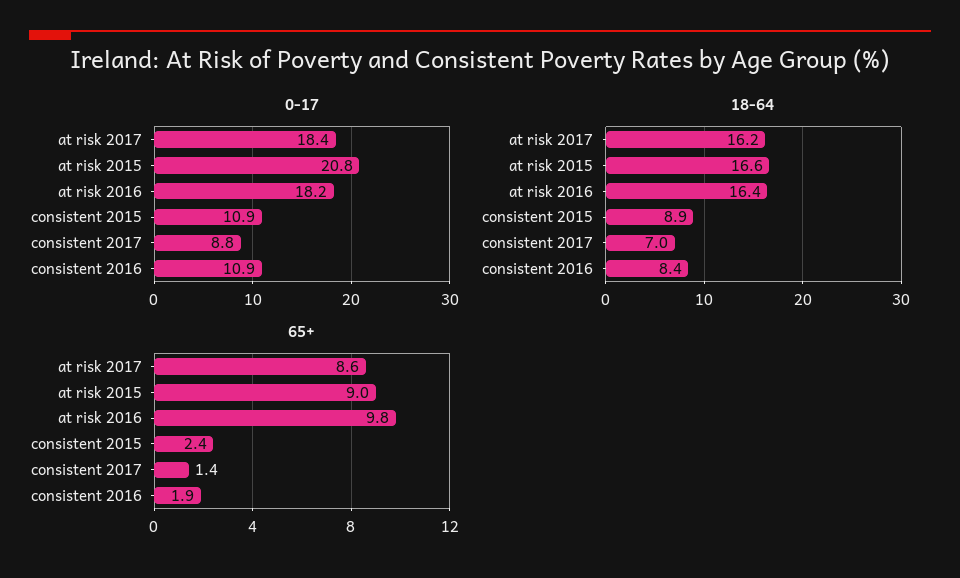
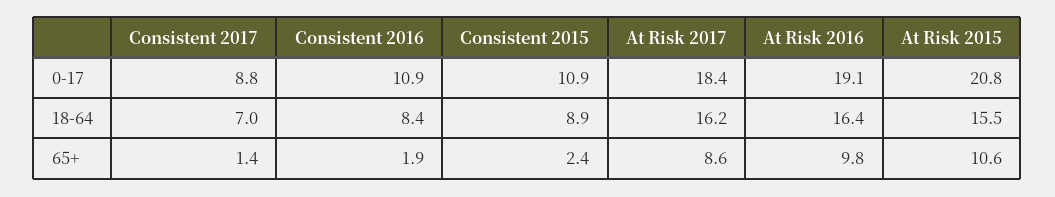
  {
    "0-17": {
      "at risk 2017": 18.4,
      "at risk 2015": 20.8,
-     "at risk 2016": 18.2,
+     "at risk 2016": 19.1,
      "consistent 2015": 10.9,
      "consistent 2017": 8.8,
      "consistent 2016": 10.9
    },
    "18-64": {
      "at risk 2017": 16.2,
-     "at risk 2015": 16.6,
+     "at risk 2015": 15.5,
      "at risk 2016": 16.4,
      "consistent 2015": 8.9,
      "consistent 2017": 7,
      "consistent 2016": 8.4
    },
    "65+": {
      "at risk 2017": 8.6,
-     "at risk 2015": 9,
+     "at risk 2015": 10.6,
      "at risk 2016": 9.8,
      "consistent 2015": 2.4,
      "consistent 2017": 1.4,
      "consistent 2016": 1.9
    }
  }

